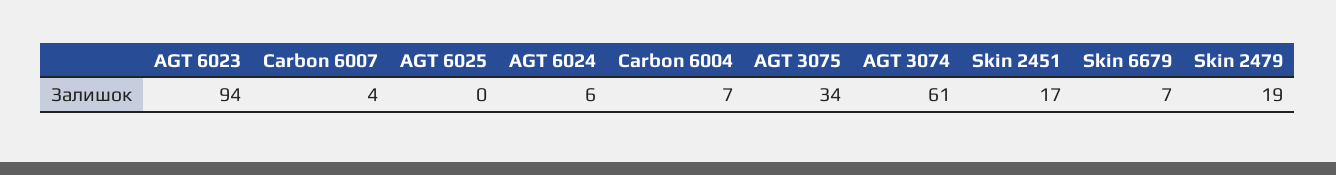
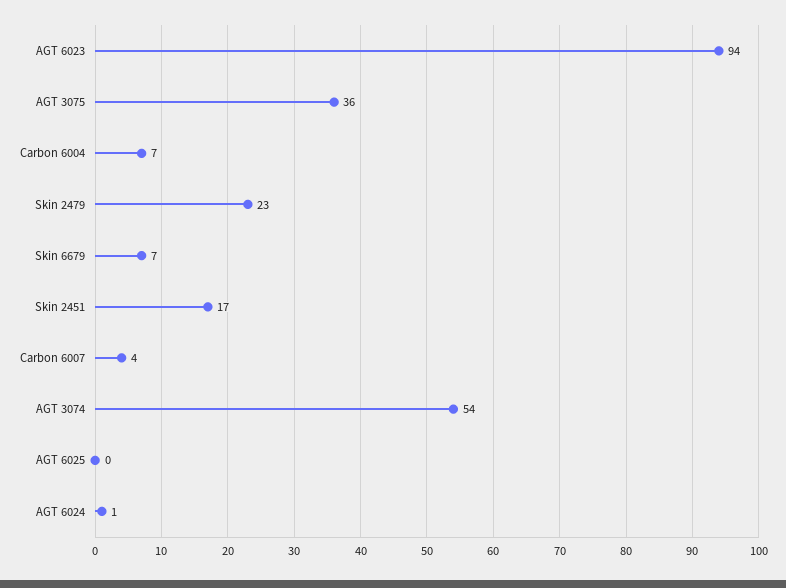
  {
    "AGT 6023": 94,
    "Carbon 6007": 4,
    "AGT 6025": 0,
-   "AGT 6024": 6,
+   "AGT 6024": 1,
    "Carbon 6004": 7,
-   "AGT 3075": 34,
+   "AGT 3075": 36,
-   "AGT 3074": 61,
+   "AGT 3074": 54,
    "Skin 2451": 17,
    "Skin 6679": 7,
-   "Skin 2479": 19
+   "Skin 2479": 23
  }

